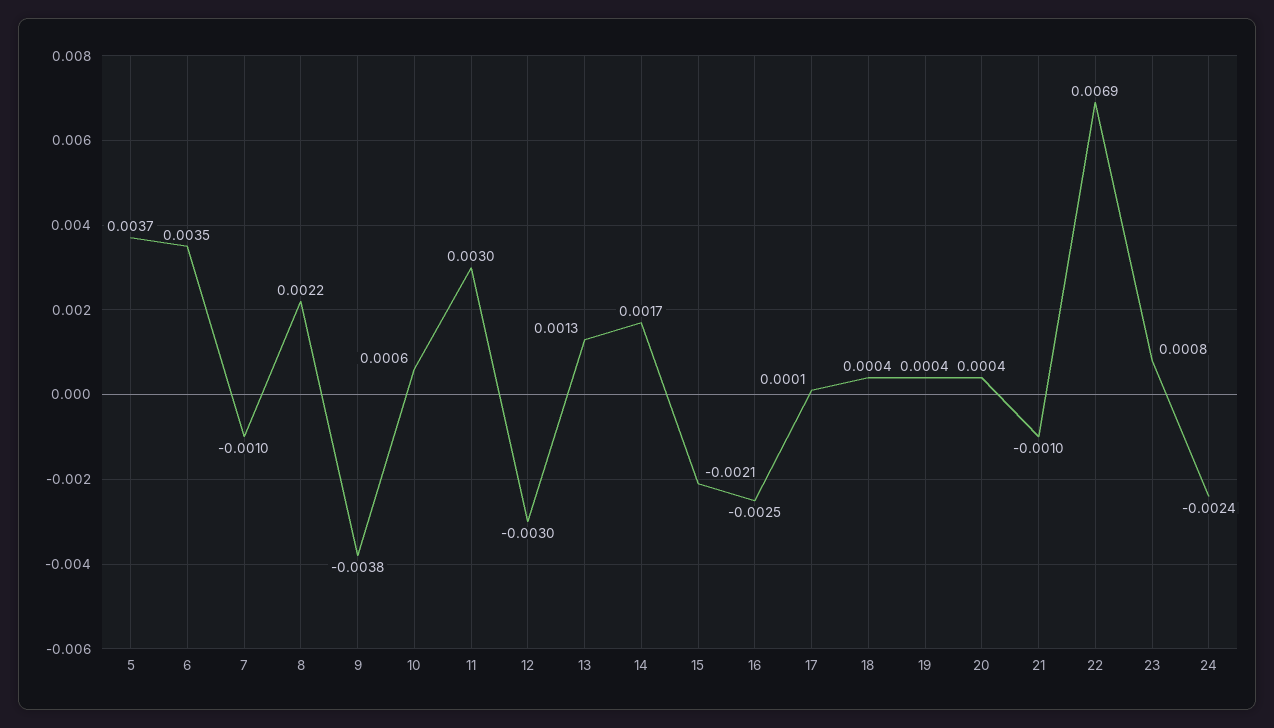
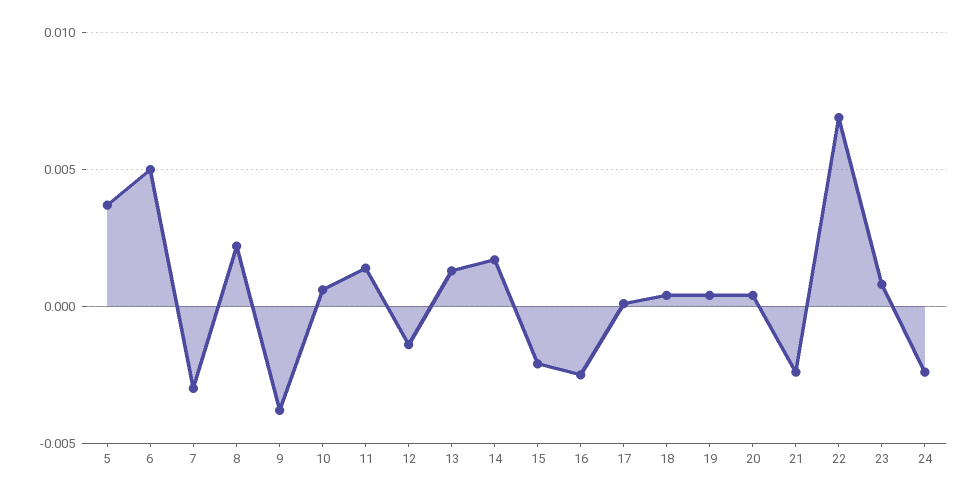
  {
    "5": 0.0037,
-   "6": 0.0035,
+   "6": 0.005,
-   "7": -0.001,
+   "7": -0.003,
    "8": 0.0022,
    "9": -0.0038,
    "10": 0.0006,
-   "11": 0.003,
+   "11": 0.0015,
-   "12": -0.003,
+   "12": -0.0015,
    "13": 0.0013,
    "14": 0.0017,
    "15": -0.0021,
    "16": -0.0025,
    "17": 0.0001,
    "18": 0.0004,
    "19": 0.0004,
    "20": 0.0004,
-   "21": -0.001,
+   "21": -0.0025,
    "22": 0.0069,
    "23": 0.0008,
    "24": -0.0024
  }

